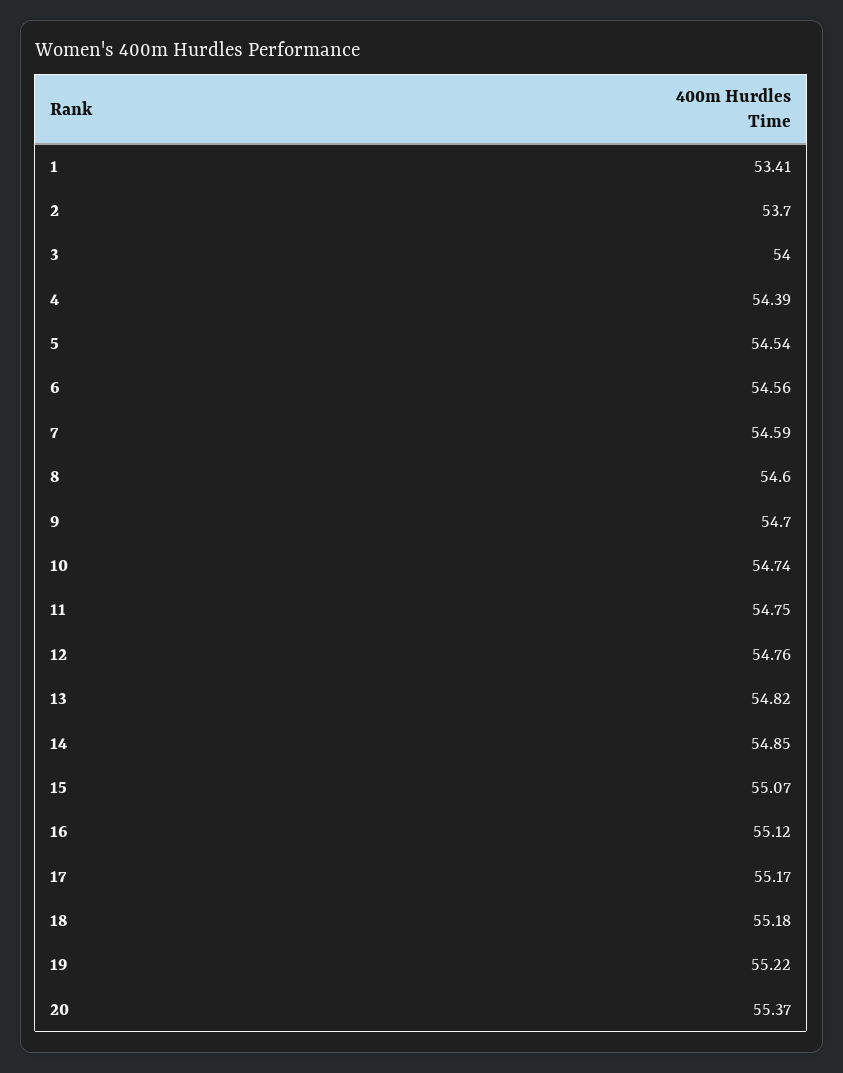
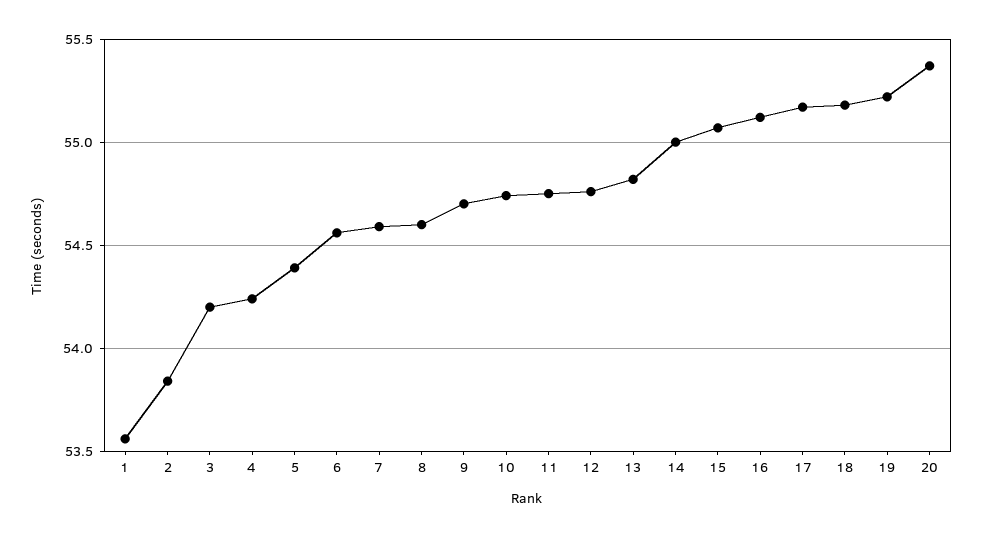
  {
-   "1": 53.41,
+   "1": 53.55,
-   "2": 53.7,
+   "2": 53.85,
-   "3": 54,
+   "3": 54.2,
-   "4": 54.39,
+   "4": 54.25,
-   "5": 54.54,
+   "5": 54.4,
    "6": 54.56,
    "7": 54.59,
    "8": 54.6,
    "9": 54.7,
    "10": 54.74,
    "11": 54.75,
    "12": 54.76,
    "13": 54.82,
-   "14": 54.85,
+   "14": 55,
    "15": 55.07,
    "16": 55.12,
    "17": 55.17,
    "18": 55.18,
    "19": 55.22,
    "20": 55.37
  }

